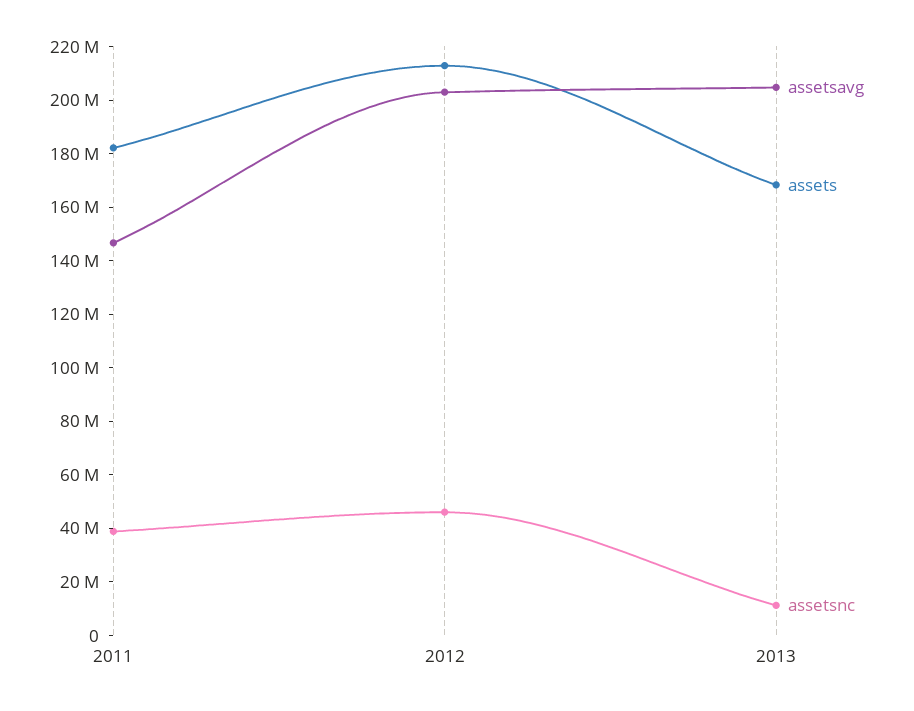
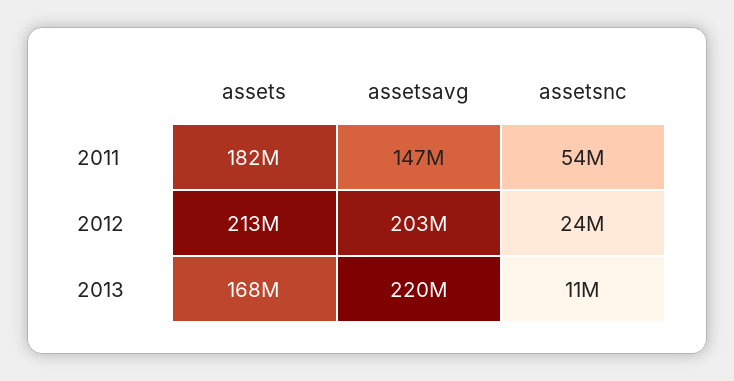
  {
    "assetsavg": {
      "2011": 147000000,
      "2012": 203000000,
-     "2013": 205000000
+     "2013": 220000000
    },
    "assets": {
      "2011": 182000000,
      "2012": 213000000,
      "2013": 168000000
    },
    "assetsnc": {
-     "2011": 40000000,
+     "2011": 54000000,
-     "2012": 45000000,
+     "2012": 24000000,
      "2013": 11000000
    }
  }

